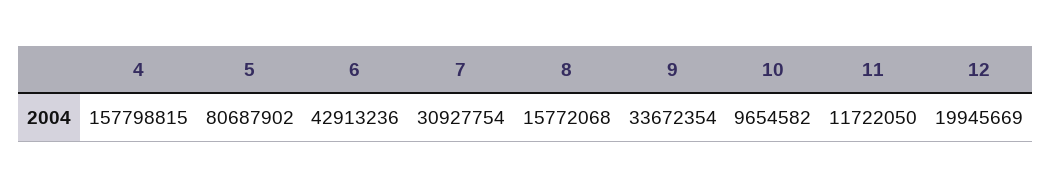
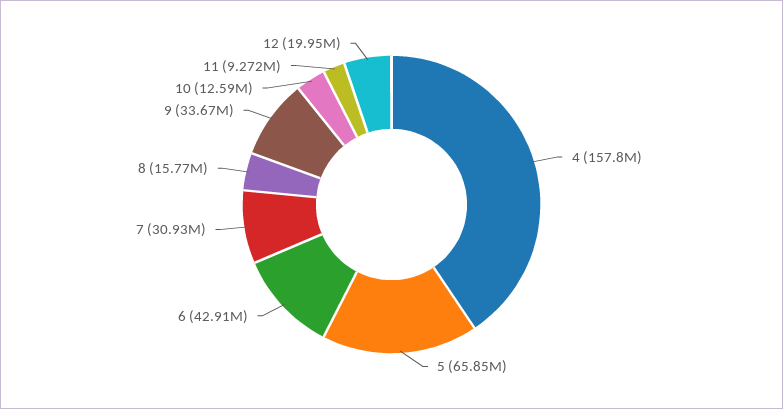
  {
    "4": 157798815,
-   "5": 80687902,
+   "5": 65850000,
    "6": 42913236,
    "7": 30927754,
    "8": 15772068,
    "9": 33672354,
-   "10": 9654582,
+   "10": 12590000,
-   "11": 11722050,
+   "11": 9272000,
    "12": 19945669
  }

